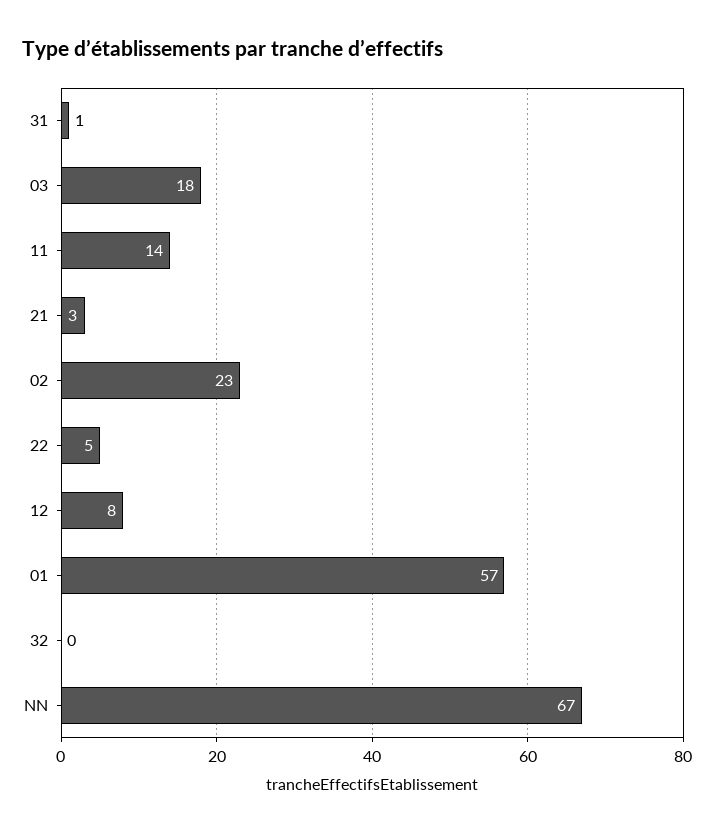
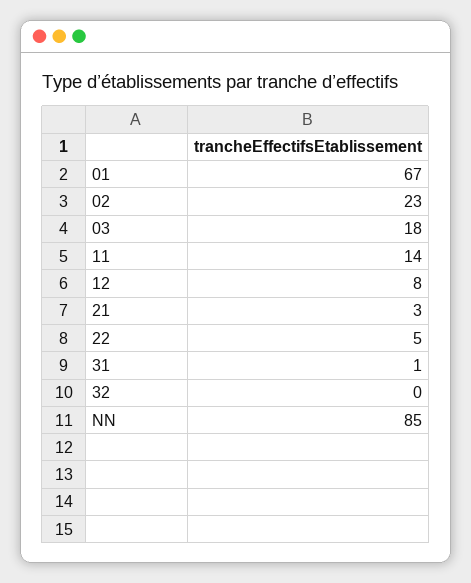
  {
    "31": 1,
    "03": 18,
    "11": 14,
    "21": 3,
    "02": 23,
    "22": 5,
    "12": 8,
-   "01": 57,
+   "01": 67,
    "32": 0,
-   "NN": 67
+   "NN": 85
  }

